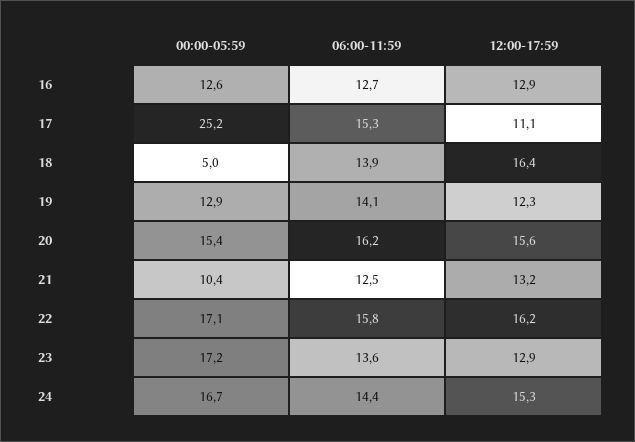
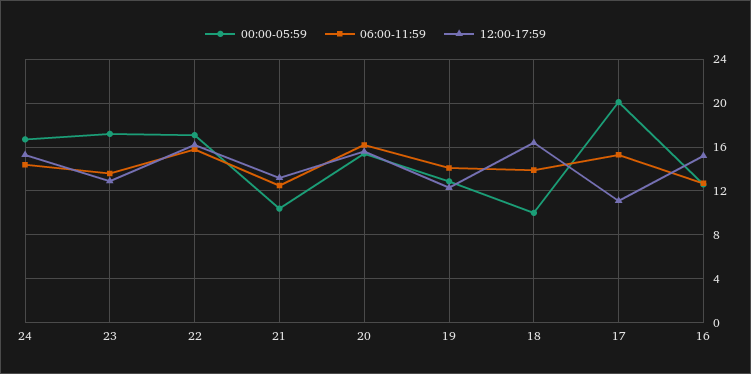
  {
    "00:00-05:59": {
      "16": 12.6,
-     "17": 25.2,
+     "17": 20,
-     "18": 5,
+     "18": 10,
      "19": 12.9,
      "20": 15.4,
      "21": 10.4,
      "22": 17.1,
      "23": 17.2,
      "24": 16.7
    },
    "06:00-11:59": {
      "16": 12.7,
      "17": 15.3,
      "18": 13.9,
      "19": 14.1,
      "20": 16.2,
      "21": 12.5,
      "22": 15.8,
      "23": 13.6,
      "24": 14.4
    },
    "12:00-17:59": {
-     "16": 12.9,
+     "16": 15,
      "17": 11.1,
      "18": 16.4,
      "19": 12.3,
      "20": 15.6,
      "21": 13.2,
      "22": 16.2,
      "23": 12.9,
      "24": 15.3
    }
  }

